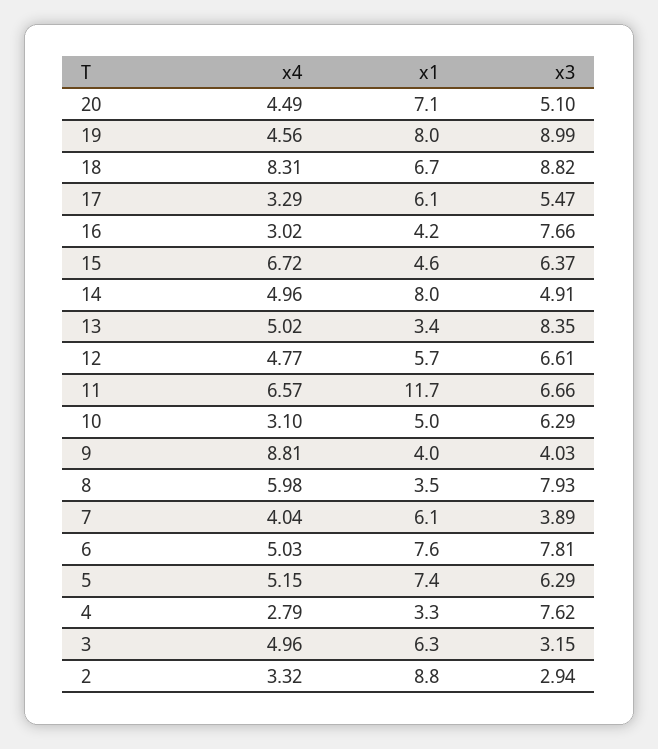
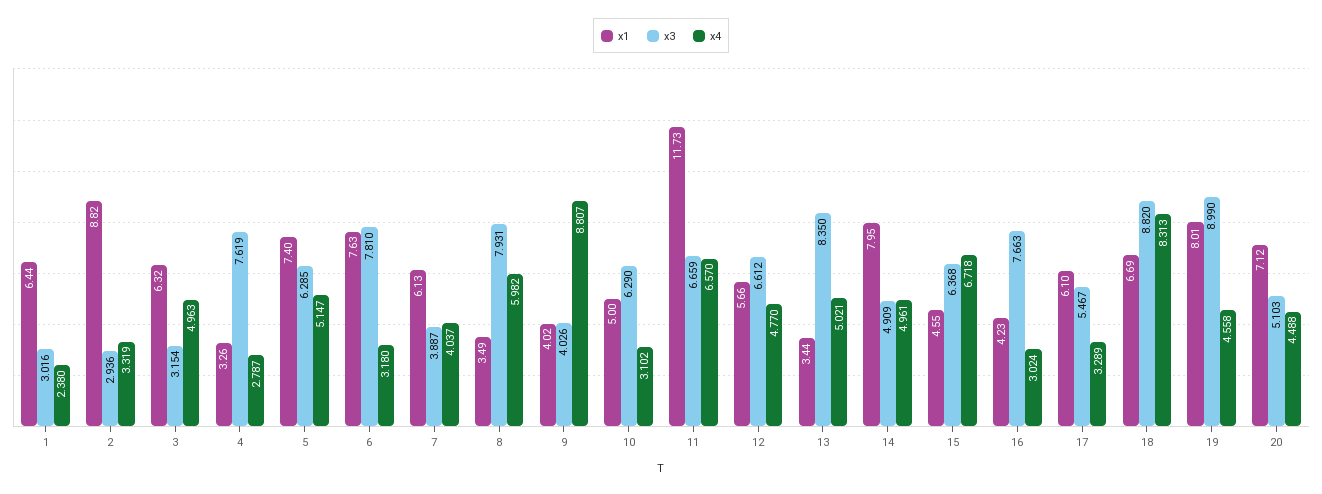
  {
    "x4": {
      "20": 4.488,
      "19": 4.558,
      "18": 8.313,
      "17": 3.289,
      "16": 3.024,
      "15": 6.718,
      "14": 4.961,
      "13": 5.021,
      "12": 4.77,
      "11": 6.57,
      "10": 3.102,
      "9": 8.807,
      "8": 5.982,
      "7": 4.037,
-     "6": 5.03,
+     "6": 3.18,
      "5": 5.147,
      "4": 2.787,
      "3": 4.963,
-     "2": 3.319
+     "2": 3.319,
+     "1": 2.38
    },
    "x1": {
      "20": 7.12,
      "19": 8.01,
      "18": 6.69,
      "17": 6.1,
      "16": 4.23,
      "15": 4.55,
      "14": 7.95,
      "13": 3.44,
      "12": 5.66,
      "11": 11.73,
      "10": 5,
      "9": 4.02,
      "8": 3.49,
      "7": 6.13,
      "6": 7.63,
      "5": 7.4,
      "4": 3.26,
      "3": 6.32,
-     "2": 8.82
+     "2": 8.82,
+     "1": 6.44
    },
    "x3": {
      "20": 5.103,
      "19": 8.99,
      "18": 8.82,
      "17": 5.467,
      "16": 7.663,
      "15": 6.368,
      "14": 4.909,
      "13": 8.35,
      "12": 6.612,
      "11": 6.659,
      "10": 6.29,
      "9": 4.026,
      "8": 7.931,
      "7": 3.887,
      "6": 7.81,
      "5": 6.285,
      "4": 7.619,
      "3": 3.154,
-     "2": 2.936
+     "2": 2.936,
+     "1": 3.016
    }
  }

